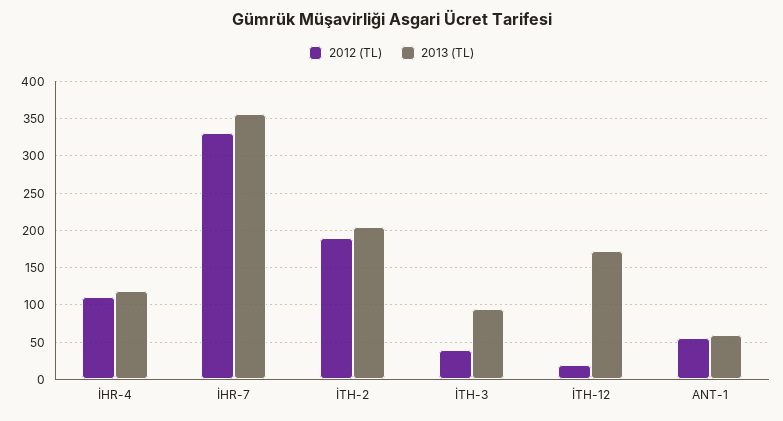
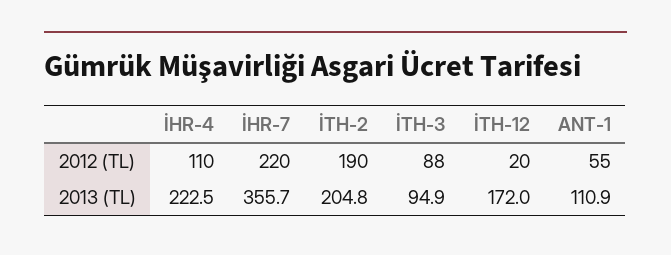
  {
    "2012 (TL)": {
      "İHR-4": 110,
-     "İHR-7": 330,
+     "İHR-7": 220,
      "İTH-2": 190,
-     "İTH-3": 40,
+     "İTH-3": 88,
      "İTH-12": 20,
      "ANT-1": 55
    },
    "2013 (TL)": {
-     "İHR-4": 120,
+     "İHR-4": 222.5,
      "İHR-7": 355.7,
      "İTH-2": 204.8,
      "İTH-3": 94.9,
      "İTH-12": 172,
-     "ANT-1": 60
+     "ANT-1": 110.9
    }
  }

